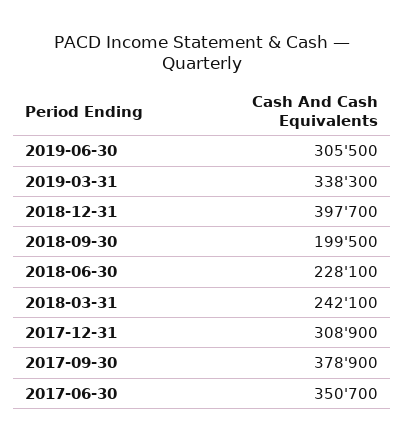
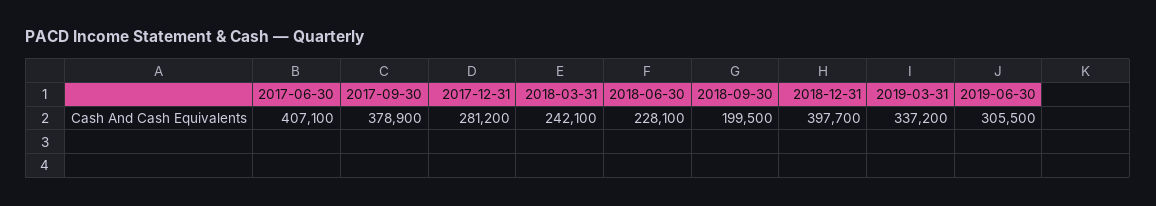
  {
    "2019-06-30": 305500,
-   "2019-03-31": 338300,
+   "2019-03-31": 337200,
    "2018-12-31": 397700,
    "2018-09-30": 199500,
    "2018-06-30": 228100,
    "2018-03-31": 242100,
-   "2017-12-31": 308900,
+   "2017-12-31": 281200,
    "2017-09-30": 378900,
-   "2017-06-30": 350700
+   "2017-06-30": 407100
  }

